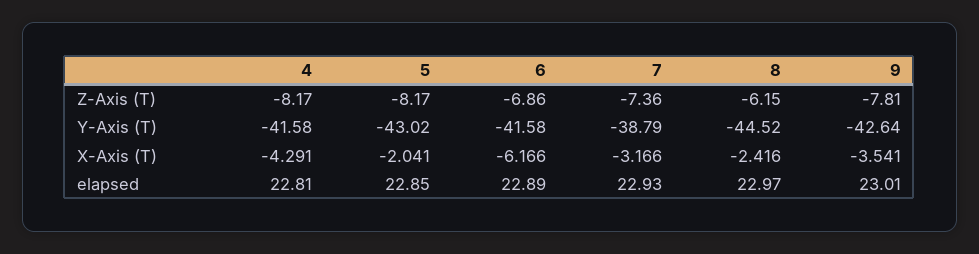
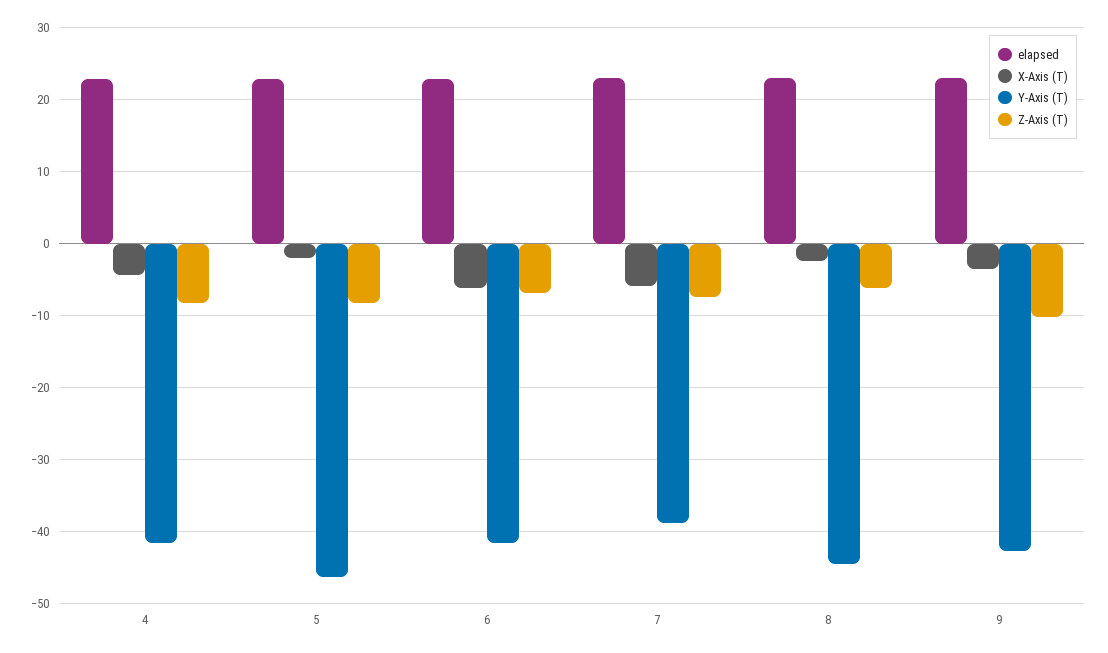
  {
    "Z-Axis (T)": {
      "4": -8.17,
      "5": -8.17,
      "6": -6.86,
      "7": -7.36,
      "8": -6.15,
-     "9": -7.81
+     "9": -10
    },
    "Y-Axis (T)": {
      "4": -41.58,
-     "5": -43.02,
+     "5": -46,
      "6": -41.58,
      "7": -38.79,
      "8": -44.52,
      "9": -42.64
    },
    "X-Axis (T)": {
      "4": -4.291,
      "5": -2.041,
      "6": -6.166,
-     "7": -3.166,
+     "7": -6,
      "8": -2.416,
      "9": -3.541
    },
    "elapsed": {
      "4": 22.81,
      "5": 22.85,
      "6": 22.89,
      "7": 22.93,
      "8": 22.97,
      "9": 23.01
    }
  }

